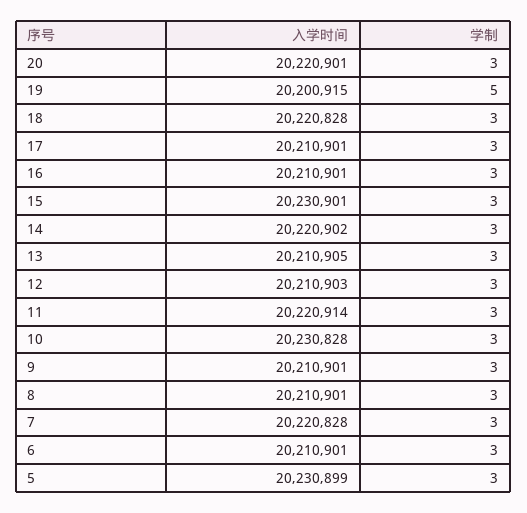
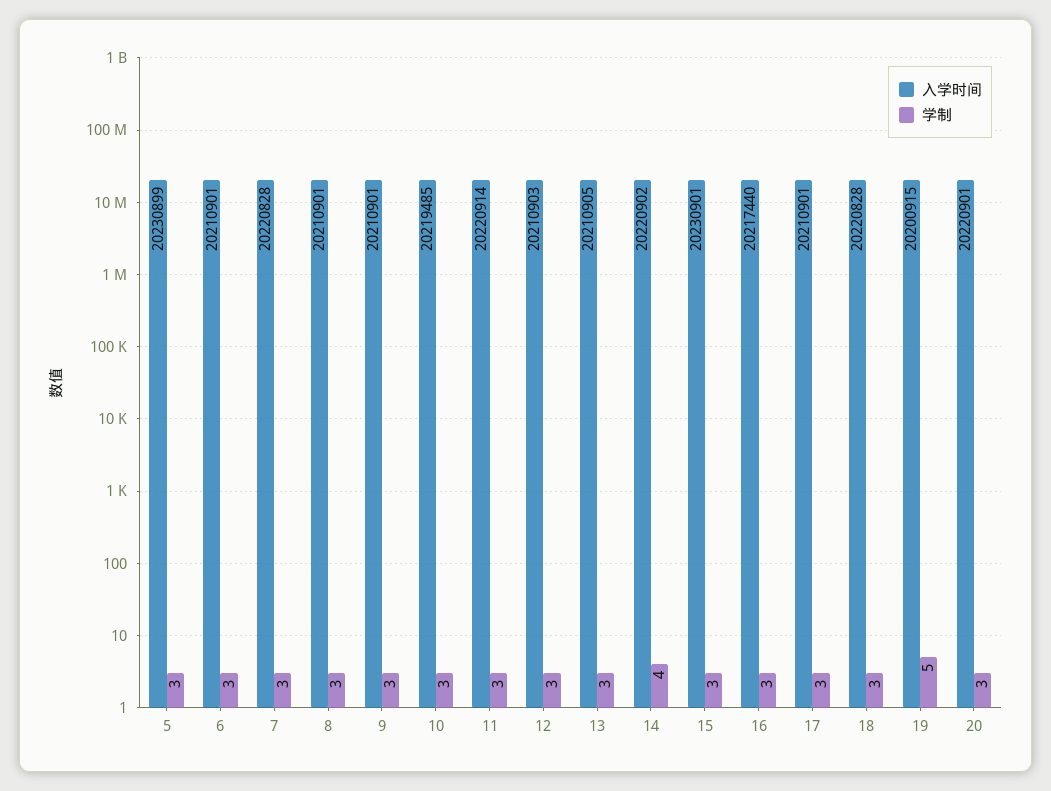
  {
    "入学时间": {
      "20": 20220901,
      "19": 20200915,
      "18": 20220828,
      "17": 20210901,
-     "16": 20210901,
+     "16": 20217440,
      "15": 20230901,
      "14": 20220902,
      "13": 20210905,
      "12": 20210903,
      "11": 20220914,
-     "10": 20230828,
+     "10": 20219485,
      "9": 20210901,
      "8": 20210901,
      "7": 20220828,
      "6": 20210901,
      "5": 20230899
    },
    "学制": {
      "20": 3,
      "19": 5,
      "18": 3,
      "17": 3,
      "16": 3,
      "15": 3,
-     "14": 3,
+     "14": 4,
      "13": 3,
      "12": 3,
      "11": 3,
      "10": 3,
      "9": 3,
      "8": 3,
      "7": 3,
      "6": 3,
      "5": 3
    }
  }

